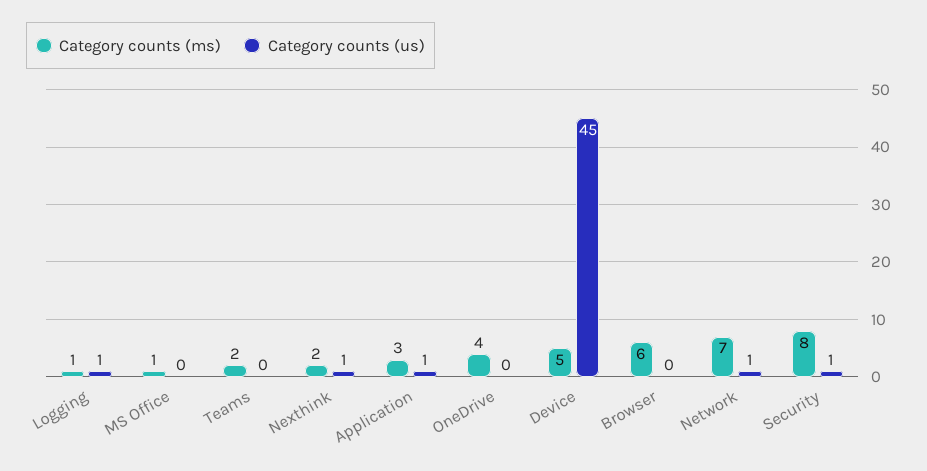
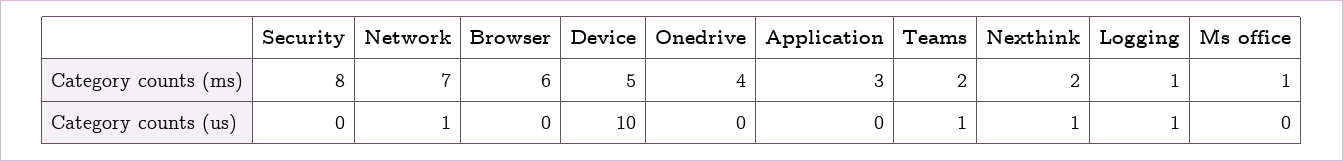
  {
    "Category counts (ms)": {
      "Logging": 1,
      "MS Office": 1,
      "Teams": 2,
      "Nexthink": 2,
      "Application": 3,
      "OneDrive": 4,
      "Device": 5,
      "Browser": 6,
      "Network": 7,
      "Security": 8
    },
    "Category counts (us)": {
      "Logging": 1,
      "MS Office": 0,
-     "Teams": 0,
+     "Teams": 1,
      "Nexthink": 1,
-     "Application": 1,
+     "Application": 0,
      "OneDrive": 0,
-     "Device": 45,
+     "Device": 10,
      "Browser": 0,
      "Network": 1,
-     "Security": 1
+     "Security": 0
    }
  }

